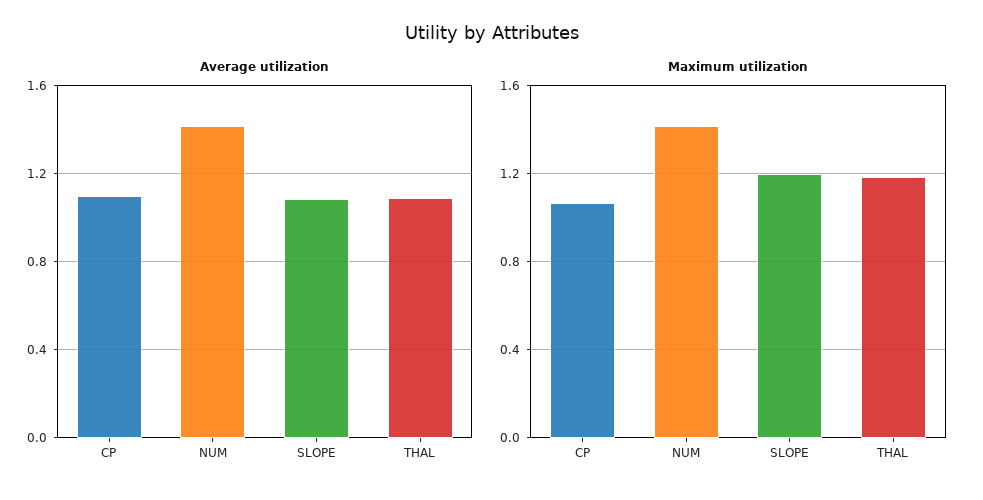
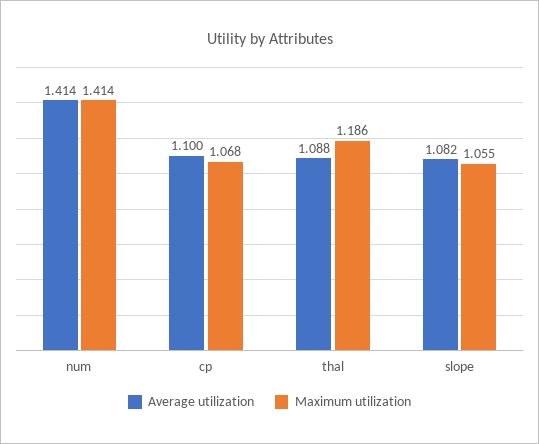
  {
    "Average utilization": {
      "CP": 1.1,
      "NUM": 1.414,
      "SLOPE": 1.082,
      "THAL": 1.088
    },
    "Maximum utilization": {
      "CP": 1.068,
      "NUM": 1.414,
-     "SLOPE": 1.2,
+     "SLOPE": 1.055,
      "THAL": 1.186
    }
  }

